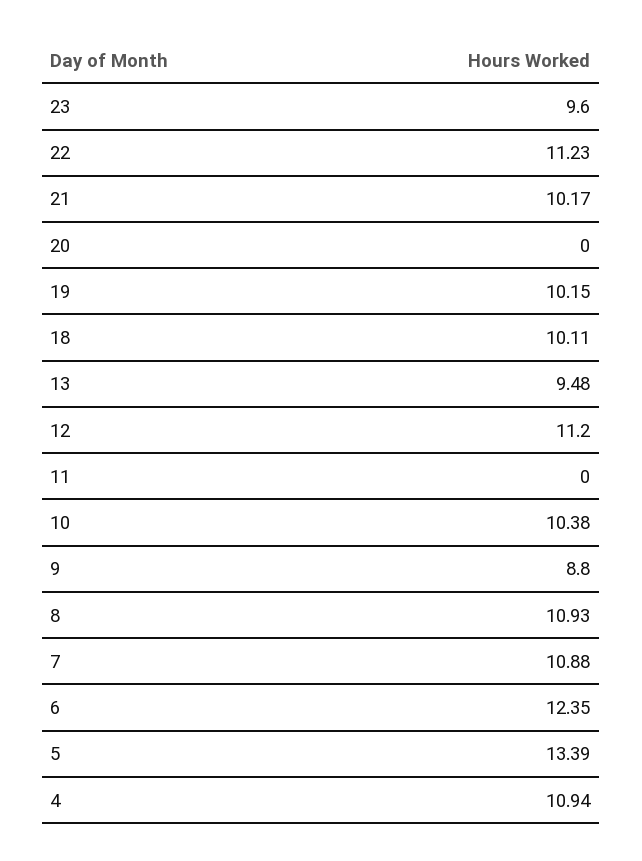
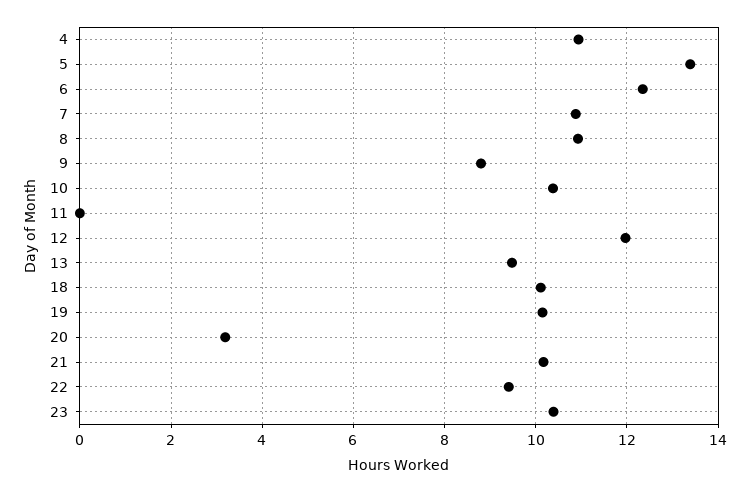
  {
-   "23": 9.6,
+   "23": 10.4,
-   "22": 11.23,
+   "22": 9.4,
    "21": 10.17,
-   "20": 0,
+   "20": 3.2,
    "19": 10.15,
    "18": 10.11,
    "13": 9.48,
-   "12": 11.2,
+   "12": 12,
    "11": 0,
    "10": 10.38,
    "9": 8.8,
    "8": 10.93,
    "7": 10.88,
    "6": 12.35,
    "5": 13.39,
    "4": 10.94
  }

